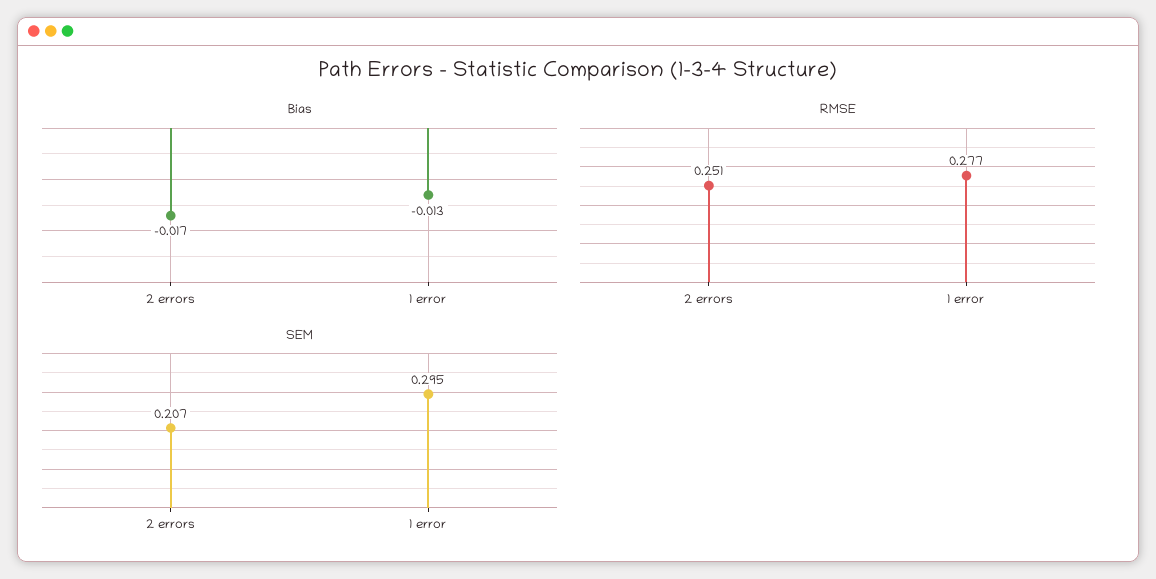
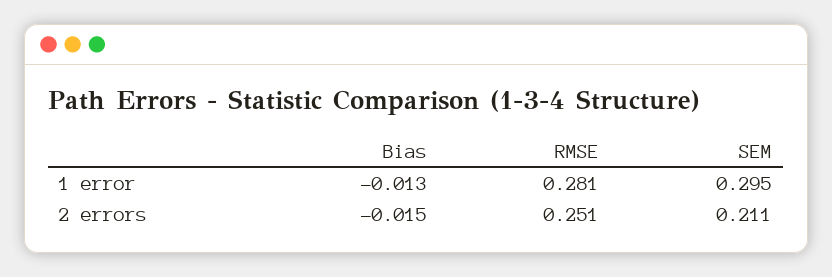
  {
    "Bias": {
-     "2 errors": -0.017,
+     "2 errors": -0.015,
      "1 error": -0.013
    },
    "RMSE": {
      "2 errors": 0.251,
-     "1 error": 0.277
+     "1 error": 0.281
    },
    "SEM": {
-     "2 errors": 0.207,
+     "2 errors": 0.211,
      "1 error": 0.295
    }
  }

